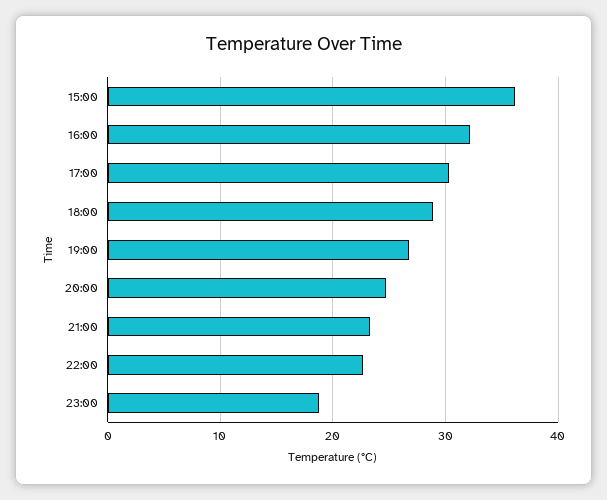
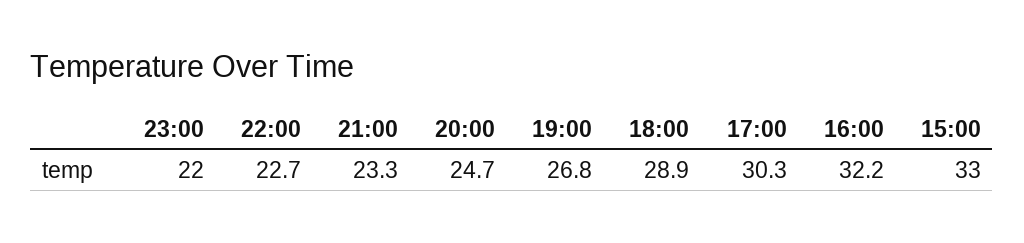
  {
-   "15:00": 36,
+   "15:00": 33,
    "16:00": 32.2,
    "17:00": 30.3,
    "18:00": 28.9,
    "19:00": 26.8,
    "20:00": 24.7,
    "21:00": 23.3,
    "22:00": 22.7,
-   "23:00": 19
+   "23:00": 22
  }

